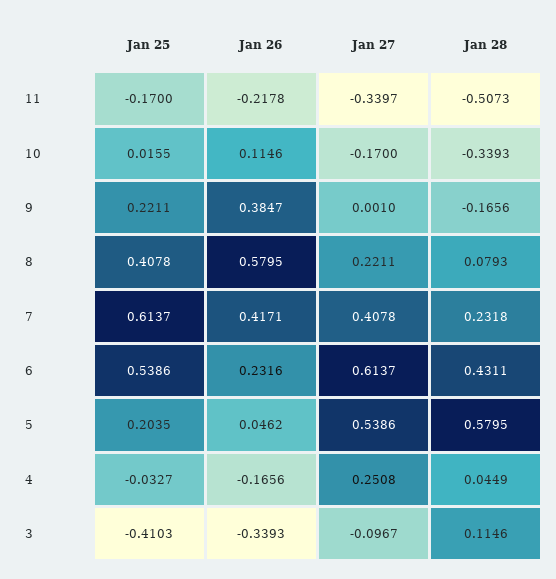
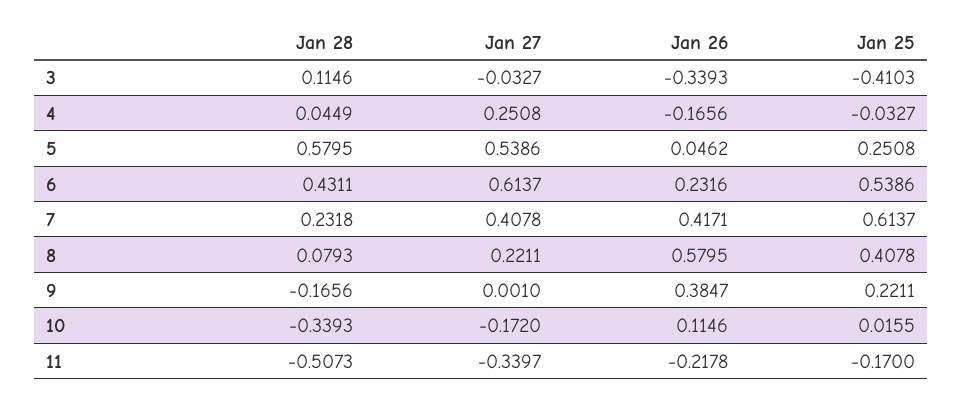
  {
    "Jan 25": {
      "11": -0.17,
      "10": 0.0155,
      "9": 0.2211,
      "8": 0.4078,
      "7": 0.6137,
      "6": 0.5386,
-     "5": 0.2035,
+     "5": 0.2508,
      "4": -0.0327,
      "3": -0.4103
    },
    "Jan 26": {
      "11": -0.2178,
      "10": 0.1146,
      "9": 0.3847,
      "8": 0.5795,
      "7": 0.4171,
      "6": 0.2316,
      "5": 0.0462,
      "4": -0.1656,
      "3": -0.3393
    },
    "Jan 27": {
      "11": -0.3397,
-     "10": -0.17,
+     "10": -0.172,
      "9": 0.001,
      "8": 0.2211,
      "7": 0.4078,
      "6": 0.6137,
      "5": 0.5386,
      "4": 0.2508,
-     "3": -0.0967
+     "3": -0.0327
    },
    "Jan 28": {
      "11": -0.5073,
      "10": -0.3393,
      "9": -0.1656,
      "8": 0.0793,
      "7": 0.2318,
      "6": 0.4311,
      "5": 0.5795,
      "4": 0.0449,
      "3": 0.1146
    }
  }

